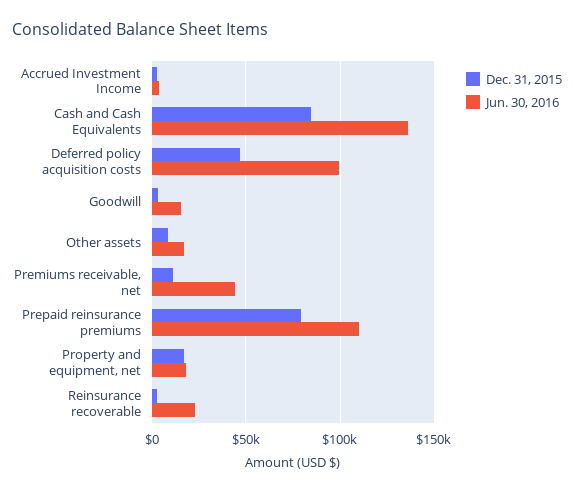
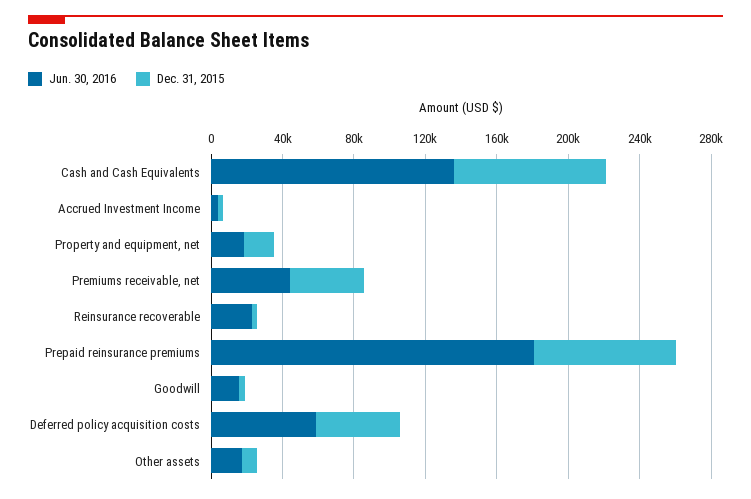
  {
    "Dec. 31, 2015": {
      "Accrued Investment Income": 5000,
      "Cash and Cash Equivalents": 85000,
      "Deferred policy acquisition costs": 45000,
      "Goodwill": 5000,
      "Other assets": 10000,
-     "Premiums receivable, net": 10000,
+     "Premiums receivable, net": 40000,
      "Prepaid reinsurance premiums": 80000,
      "Property and equipment, net": 15000,
      "Reinsurance recoverable": 5000
    },
    "Jun. 30, 2016": {
      "Accrued Investment Income": 5000,
      "Cash and Cash Equivalents": 135000,
-     "Deferred policy acquisition costs": 100000,
+     "Deferred policy acquisition costs": 60000,
      "Goodwill": 15000,
      "Other assets": 15000,
      "Premiums receivable, net": 45000,
-     "Prepaid reinsurance premiums": 110000,
+     "Prepaid reinsurance premiums": 180000,
      "Property and equipment, net": 20000,
      "Reinsurance recoverable": 25000
    }
  }

